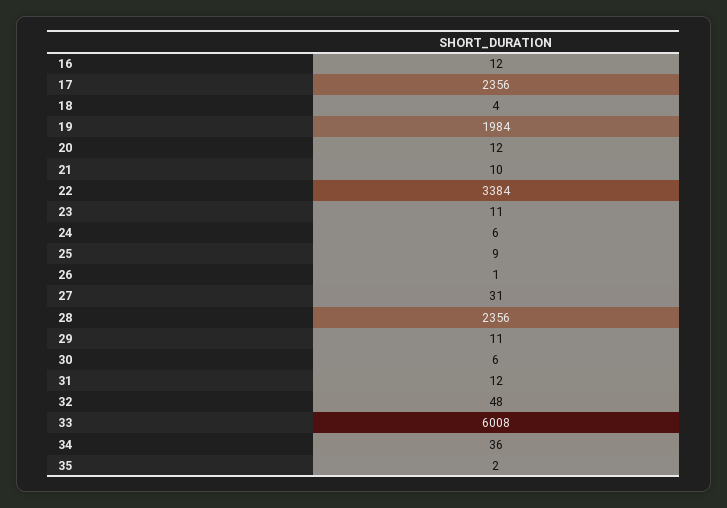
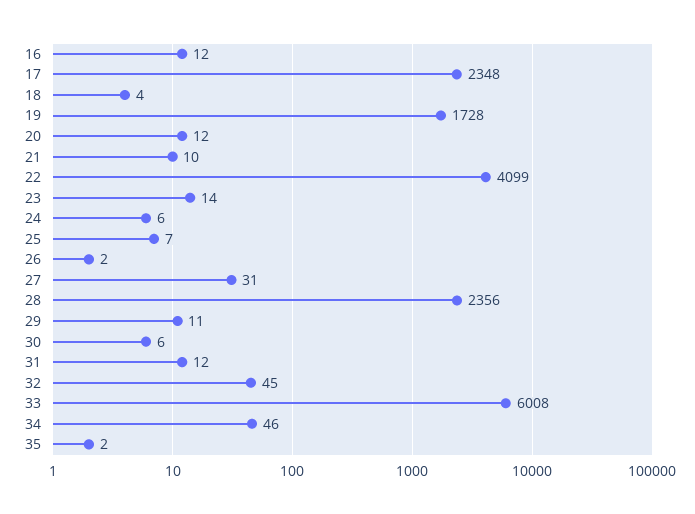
  {
    "16": 12,
-   "17": 2356,
+   "17": 2348,
    "18": 4,
-   "19": 1984,
+   "19": 1728,
    "20": 12,
    "21": 10,
-   "22": 3384,
+   "22": 4099,
-   "23": 11,
+   "23": 14,
    "24": 6,
-   "25": 9,
+   "25": 7,
-   "26": 1,
+   "26": 2,
    "27": 31,
    "28": 2356,
    "29": 11,
    "30": 6,
    "31": 12,
-   "32": 48,
+   "32": 45,
    "33": 6008,
-   "34": 36,
+   "34": 46,
    "35": 2
  }

